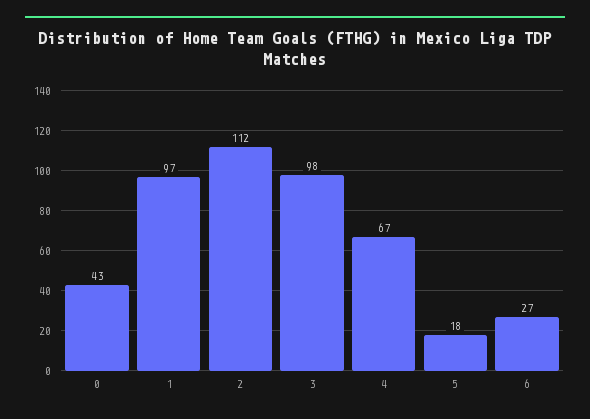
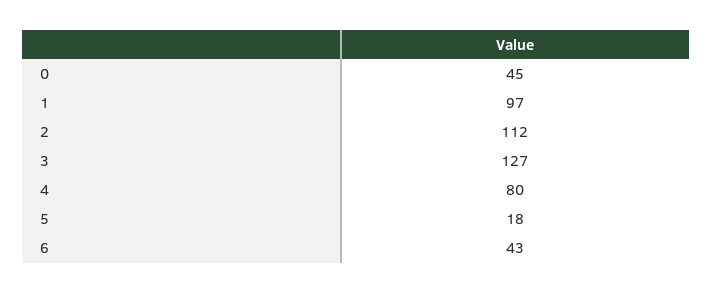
  {
-   "0": 43,
+   "0": 45,
    "1": 97,
    "2": 112,
-   "3": 98,
+   "3": 127,
-   "4": 67,
+   "4": 80,
    "5": 18,
-   "6": 27
+   "6": 43
  }

